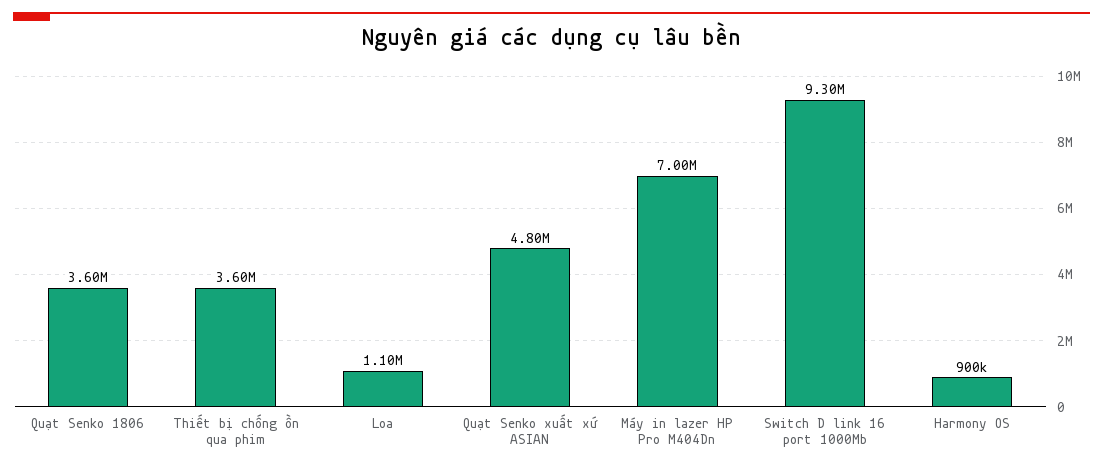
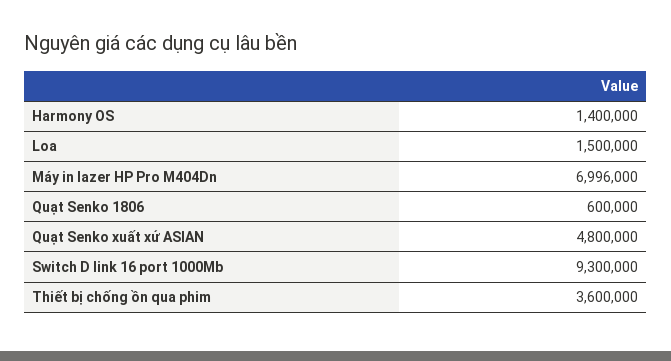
  {
-   "Quạt Senko 1806": 3600000,
+   "Quạt Senko 1806": 600000,
    "Thiết bị chống ồn qua phim": 3600000,
-   "Loa": 1100000,
+   "Loa": 1500000,
    "Quạt Senko xuất xứ ASIAN": 4800000,
    "Máy in lazer HP Pro M404Dn": 6996000,
    "Switch D link 16 port 1000Mb": 9300000,
-   "Harmony OS": 900000
+   "Harmony OS": 1400000
  }

